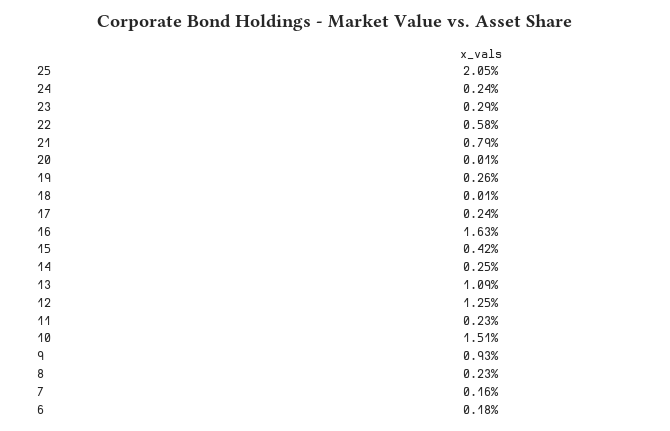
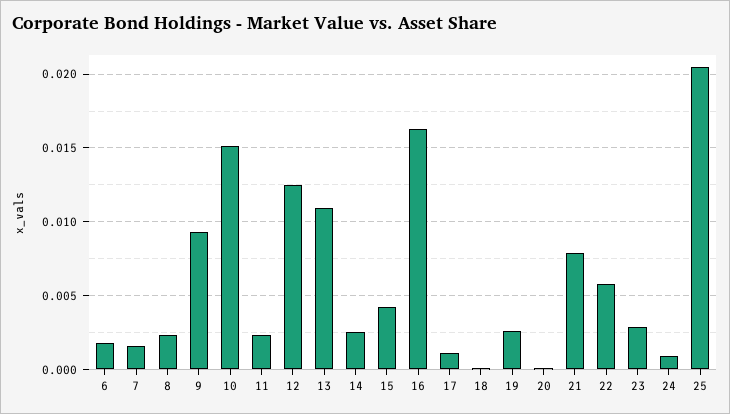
  {
    "25": 0.0205,
-   "24": 0.0024,
+   "24": 0.001,
    "23": 0.0029,
    "22": 0.0058,
    "21": 0.0079,
    "20": 0.0001,
    "19": 0.0026,
    "18": 0.0001,
-   "17": 0.0024,
+   "17": 0.001,
    "16": 0.0163,
    "15": 0.0042,
    "14": 0.0025,
    "13": 0.0109,
    "12": 0.0125,
    "11": 0.0023,
    "10": 0.0151,
    "9": 0.0093,
    "8": 0.0023,
    "7": 0.0016,
    "6": 0.0018
  }

